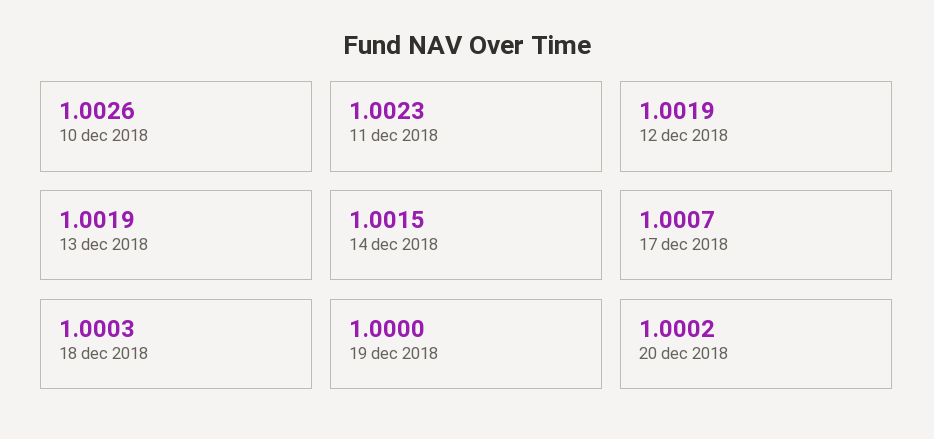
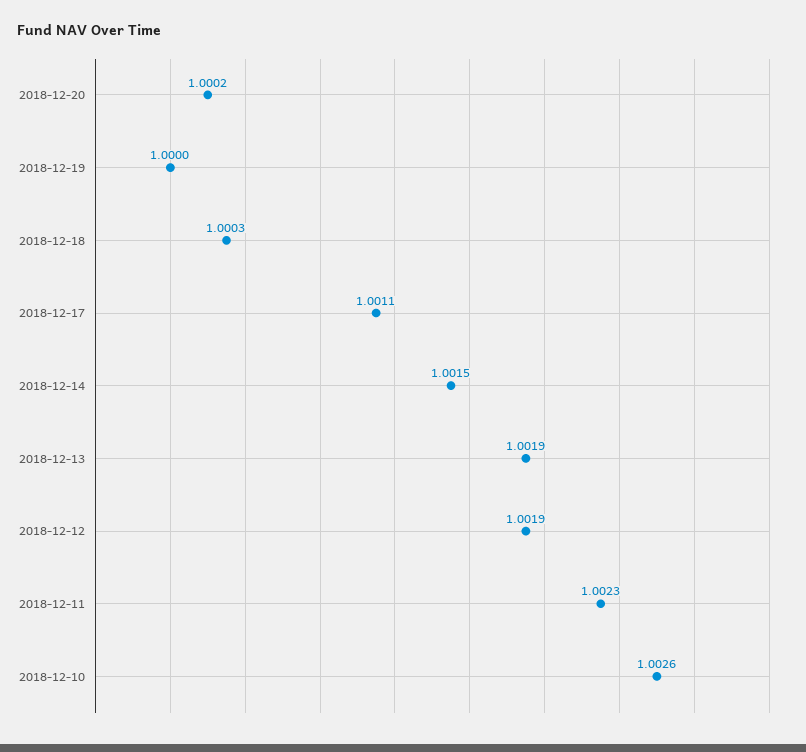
  {
    "10 dec 2018": 1.0026,
    "11 dec 2018": 1.0023,
    "12 dec 2018": 1.0019,
    "13 dec 2018": 1.0019,
    "14 dec 2018": 1.0015,
-   "17 dec 2018": 1.0007,
+   "17 dec 2018": 1.0011,
    "18 dec 2018": 1.0003,
    "19 dec 2018": 1,
    "20 dec 2018": 1.0002
  }

